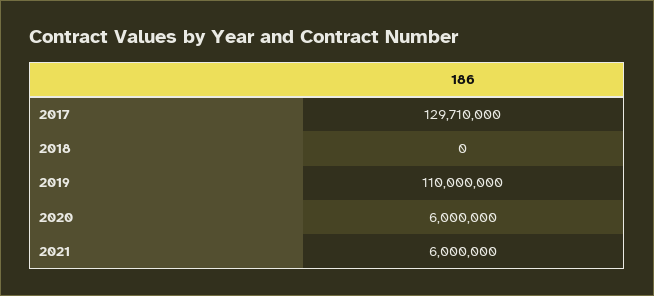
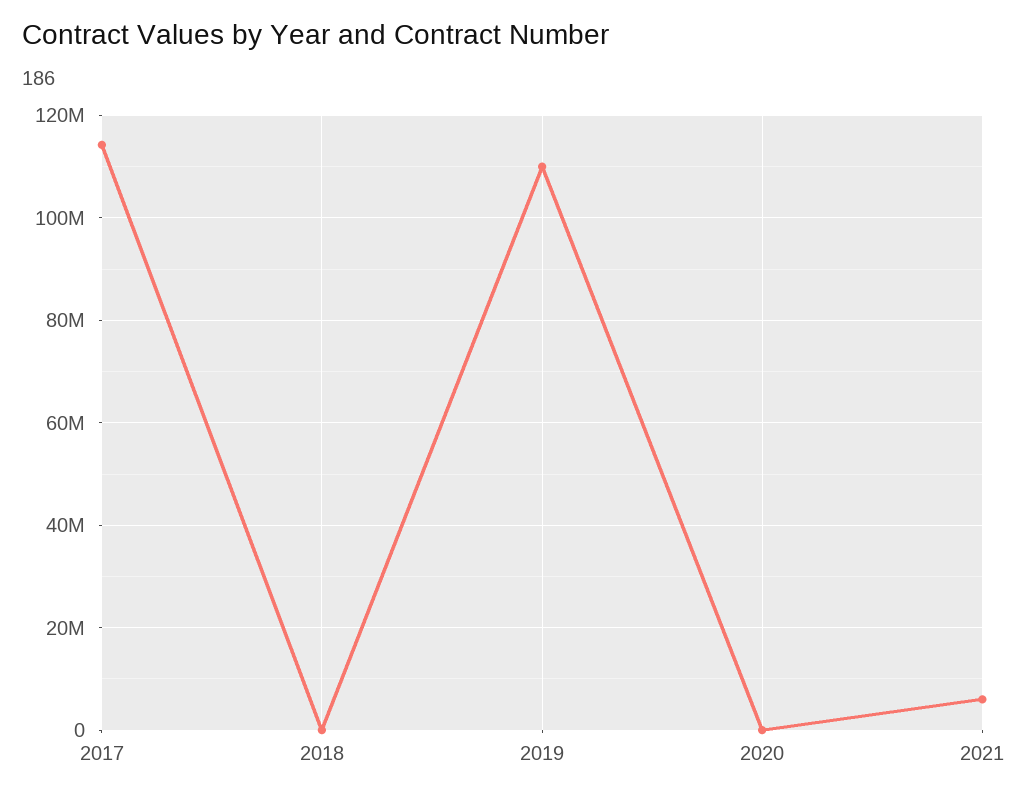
  {
-   "2017": 129710000,
+   "2017": 114000000,
    "2018": 0,
    "2019": 110000000,
-   "2020": 6000000,
+   "2020": 0,
    "2021": 6000000
  }

